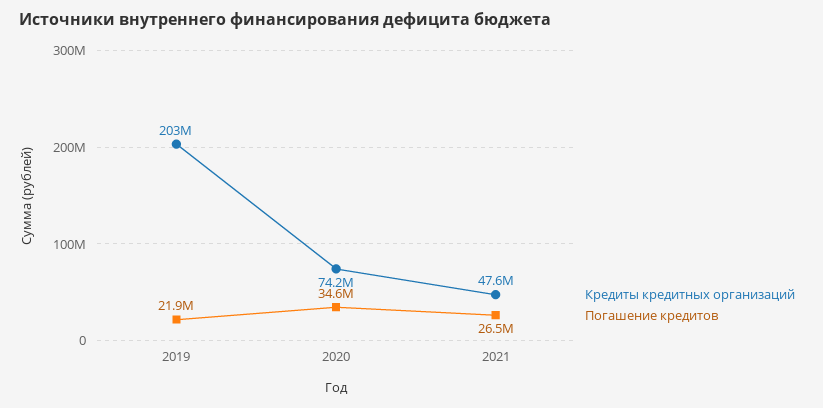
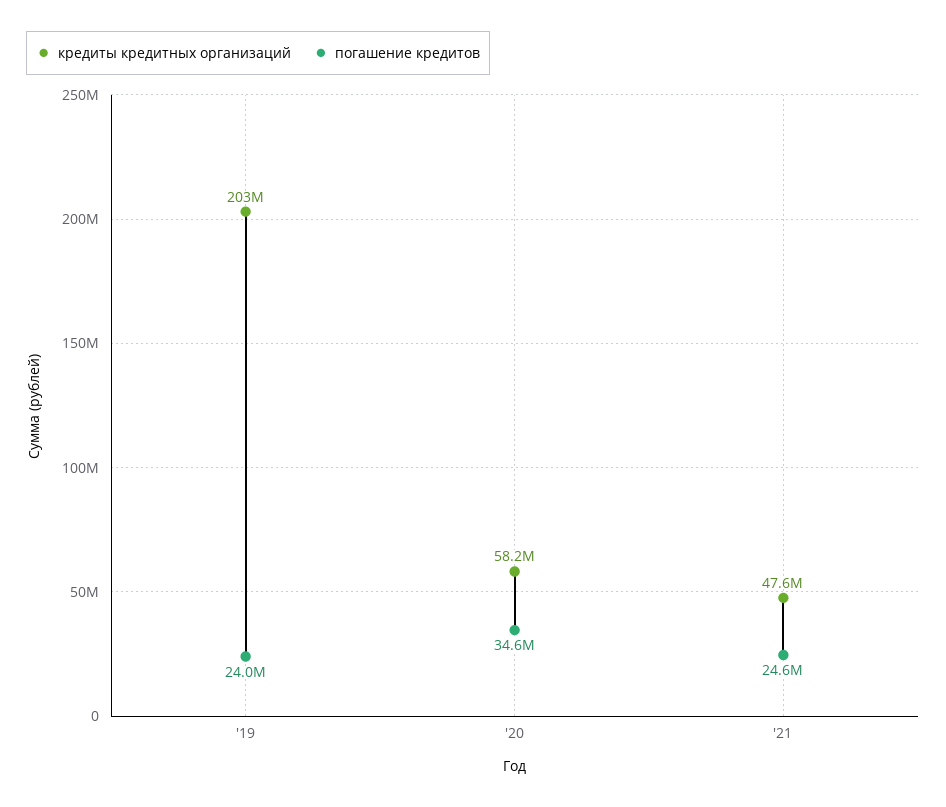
  {
    "Кредиты кредитных организаций": {
      "2019": 203000000,
-     "2020": 74200000,
+     "2020": 58200000,
      "2021": 47600000
    },
    "Погашение кредитов": {
-     "2019": 21900000,
+     "2019": 24000000,
      "2020": 34600000,
-     "2021": 26500000
+     "2021": 24600000
    }
  }

